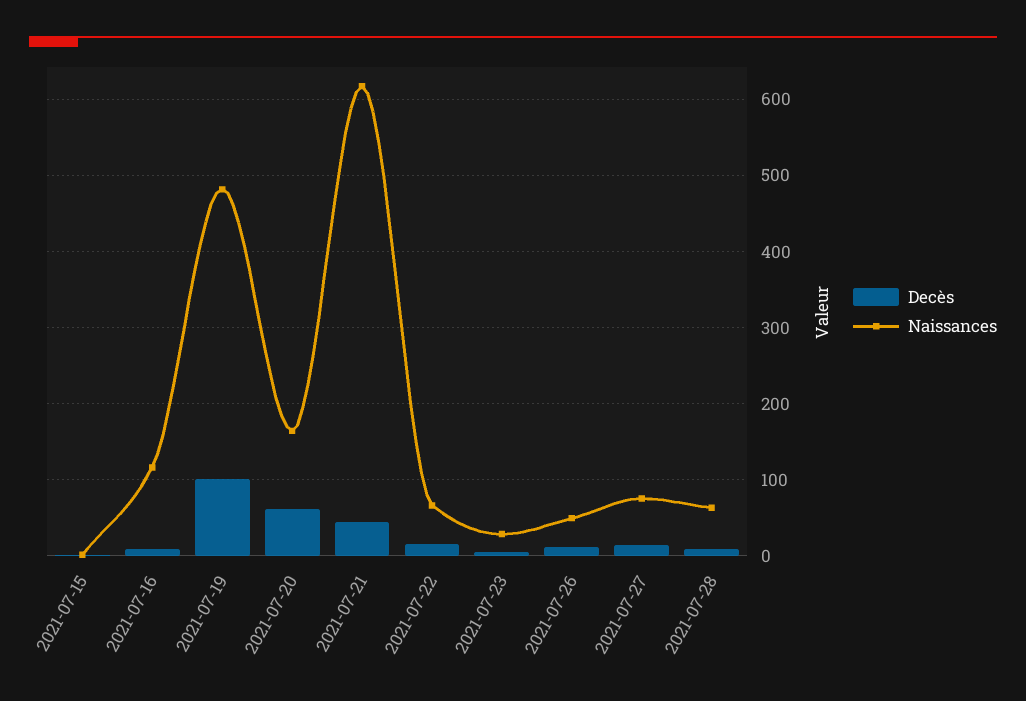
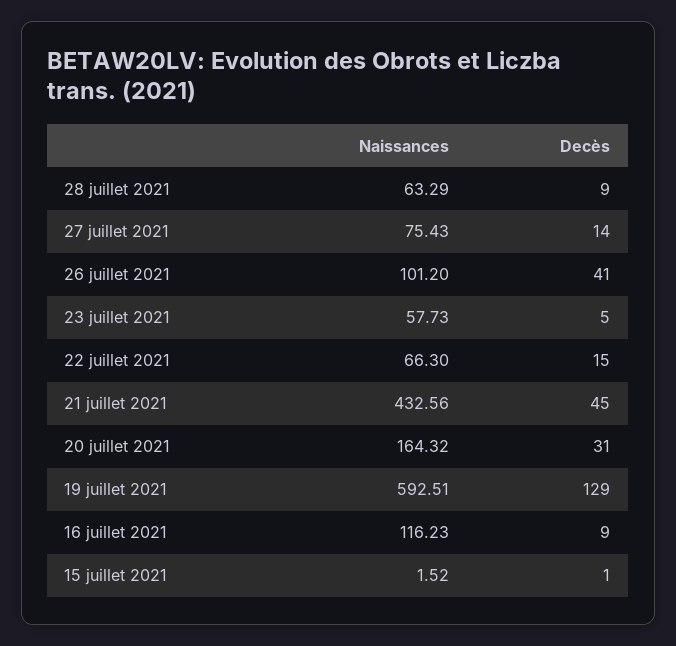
  {
    "Decès": {
      "2021-07-15": 1,
      "2021-07-16": 9,
-     "2021-07-19": 100,
+     "2021-07-19": 129,
-     "2021-07-20": 60,
+     "2021-07-20": 31,
      "2021-07-21": 45,
      "2021-07-22": 15,
      "2021-07-23": 5,
-     "2021-07-26": 10,
+     "2021-07-26": 41,
      "2021-07-27": 14,
      "2021-07-28": 9
    },
    "Naissances": {
      "2021-07-15": 1.52,
      "2021-07-16": 116.23,
-     "2021-07-19": 480,
+     "2021-07-19": 592.51,
      "2021-07-20": 164.32,
-     "2021-07-21": 620,
+     "2021-07-21": 432.56,
      "2021-07-22": 66.3,
-     "2021-07-23": 30,
+     "2021-07-23": 57.73,
-     "2021-07-26": 50,
+     "2021-07-26": 101.2,
      "2021-07-27": 75.43,
      "2021-07-28": 63.29
    }
  }

